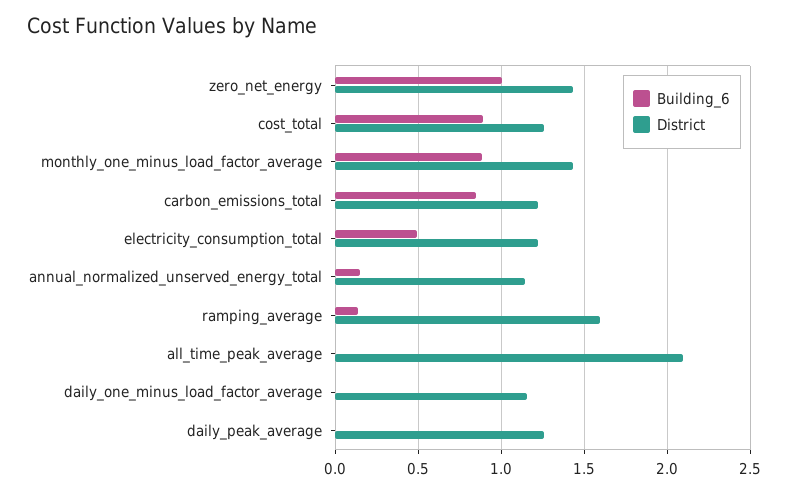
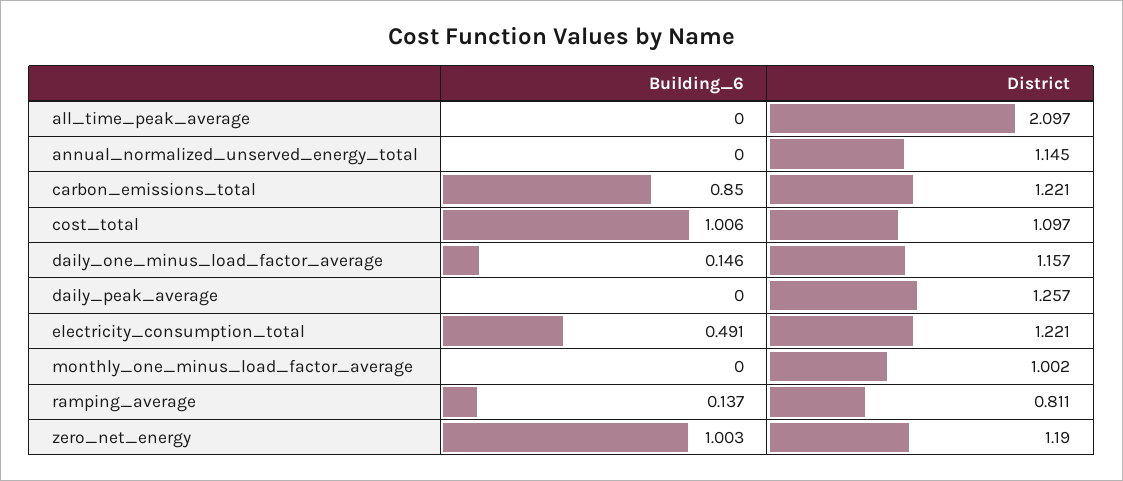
  {
    "Building_6": {
      "zero_net_energy": 1.003,
-     "cost_total": 0.9,
+     "cost_total": 1.006,
-     "monthly_one_minus_load_factor_average": 0.9,
+     "monthly_one_minus_load_factor_average": 0,
      "carbon_emissions_total": 0.85,
      "electricity_consumption_total": 0.491,
-     "annual_normalized_unserved_energy_total": 0.15,
+     "annual_normalized_unserved_energy_total": 0,
      "ramping_average": 0.137,
      "all_time_peak_average": 0,
-     "daily_one_minus_load_factor_average": 0,
+     "daily_one_minus_load_factor_average": 0.146,
      "daily_peak_average": 0
    },
    "District": {
-     "zero_net_energy": 1.45,
+     "zero_net_energy": 1.19,
-     "cost_total": 1.25,
+     "cost_total": 1.097,
-     "monthly_one_minus_load_factor_average": 1.45,
+     "monthly_one_minus_load_factor_average": 1.002,
      "carbon_emissions_total": 1.221,
      "electricity_consumption_total": 1.221,
      "annual_normalized_unserved_energy_total": 1.145,
-     "ramping_average": 1.6,
+     "ramping_average": 0.811,
      "all_time_peak_average": 2.097,
      "daily_one_minus_load_factor_average": 1.157,
      "daily_peak_average": 1.257
    }
  }

